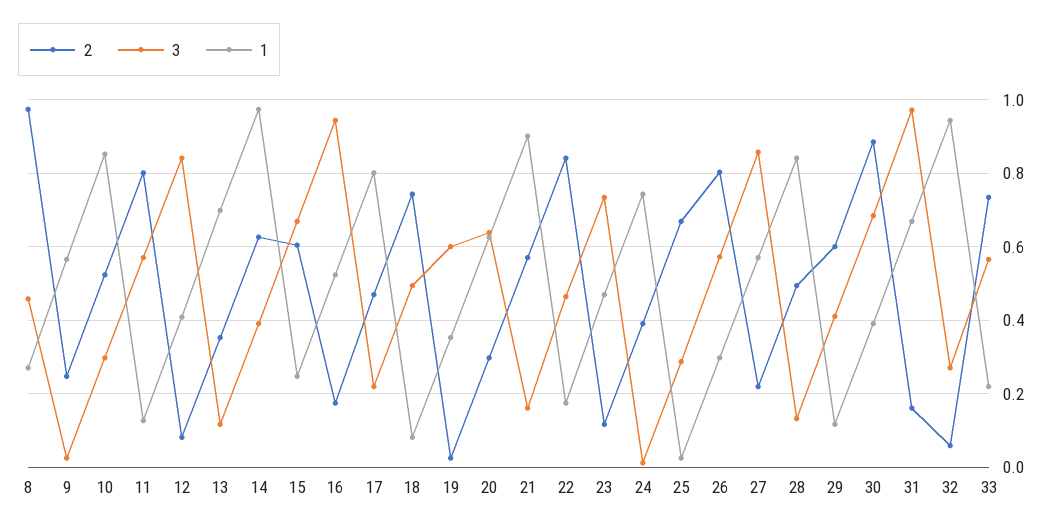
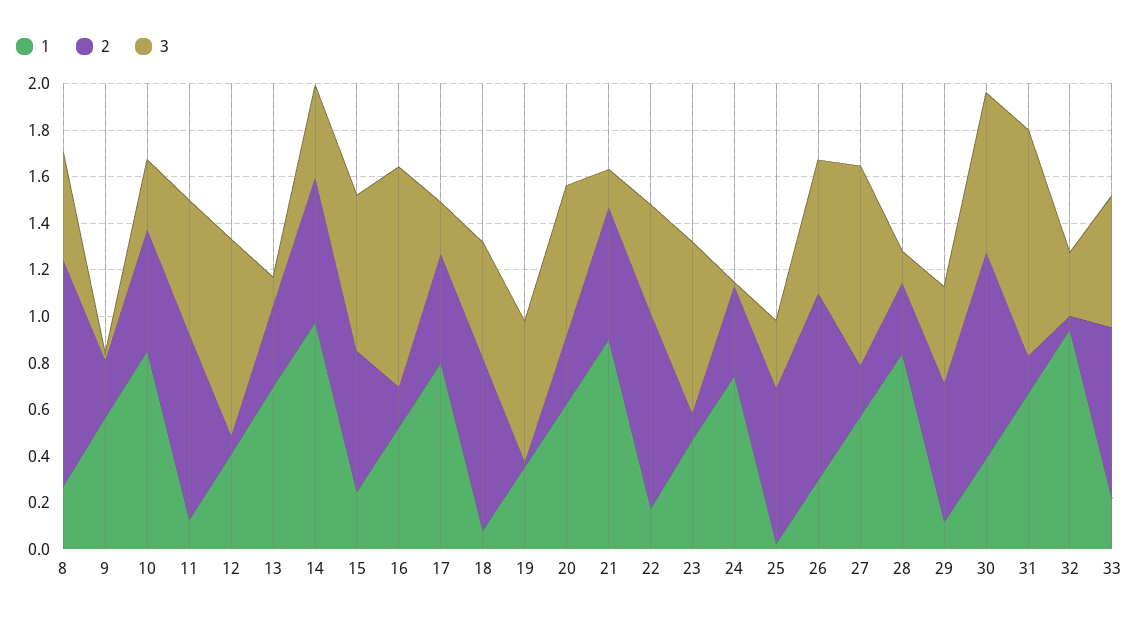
  {
    "2": {
      "8": 0.98,
      "9": 0.24,
      "10": 0.52,
      "11": 0.8,
      "12": 0.08,
      "13": 0.36,
      "14": 0.62,
      "15": 0.6,
      "16": 0.18,
      "17": 0.46,
      "18": 0.74,
      "19": 0.02,
      "20": 0.3,
      "21": 0.58,
      "22": 0.84,
      "23": 0.12,
      "24": 0.4,
      "25": 0.66,
      "26": 0.8,
      "27": 0.22,
-     "28": 0.5,
+     "28": 0.3,
      "29": 0.6,
      "30": 0.88,
      "31": 0.16,
      "32": 0.06,
      "33": 0.74
    },
    "3": {
      "8": 0.46,
      "9": 0.02,
      "10": 0.3,
      "11": 0.58,
      "12": 0.84,
      "13": 0.12,
      "14": 0.4,
      "15": 0.66,
      "16": 0.94,
      "17": 0.22,
      "18": 0.5,
      "19": 0.6,
      "20": 0.64,
      "21": 0.16,
      "22": 0.46,
      "23": 0.74,
      "24": 0.02,
      "25": 0.28,
      "26": 0.58,
      "27": 0.86,
      "28": 0.14,
      "29": 0.42,
      "30": 0.68,
      "31": 0.98,
      "32": 0.26,
      "33": 0.56
    },
    "1": {
      "8": 0.26,
      "9": 0.56,
      "10": 0.86,
      "11": 0.12,
      "12": 0.4,
      "13": 0.7,
      "14": 0.98,
      "15": 0.24,
      "16": 0.52,
      "17": 0.8,
      "18": 0.08,
      "19": 0.36,
      "20": 0.62,
      "21": 0.9,
      "22": 0.18,
      "23": 0.46,
      "24": 0.74,
      "25": 0.02,
      "26": 0.3,
      "27": 0.58,
      "28": 0.84,
      "29": 0.12,
      "30": 0.4,
      "31": 0.66,
      "32": 0.94,
      "33": 0.22
    }
  }

